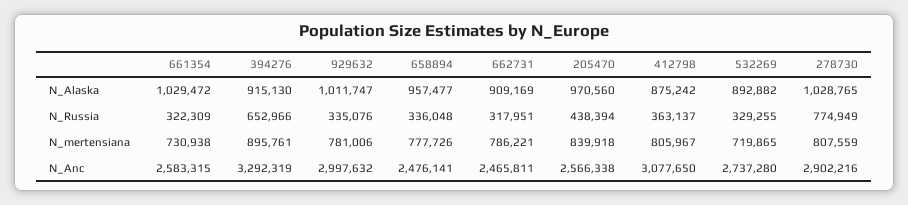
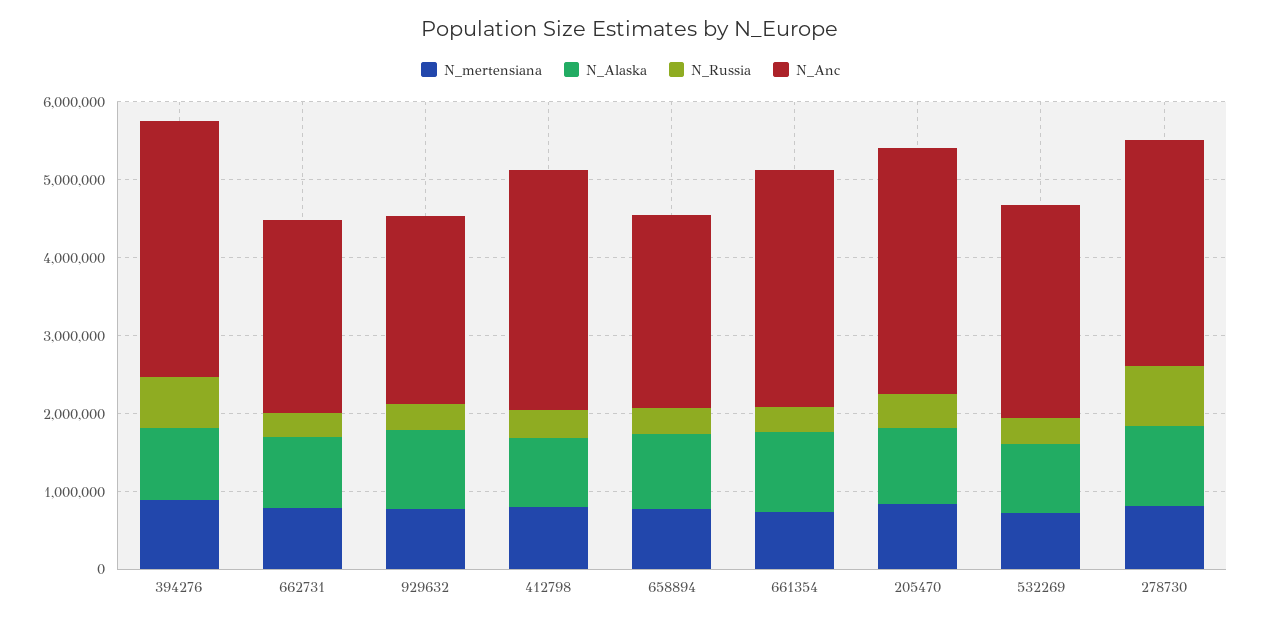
  {
    "N_Alaska": {
      "661354": 1029472,
      "394276": 915130,
      "929632": 1011747,
      "658894": 957477,
      "662731": 909169,
      "205470": 970560,
      "412798": 875242,
      "532269": 892882,
      "278730": 1028765
    },
    "N_Russia": {
      "661354": 322309,
      "394276": 652966,
      "929632": 335076,
      "658894": 336048,
      "662731": 317951,
      "205470": 438394,
      "412798": 363137,
      "532269": 329255,
      "278730": 774949
    },
    "N_mertensiana": {
      "661354": 730938,
      "394276": 895761,
      "929632": 781006,
      "658894": 777726,
      "662731": 786221,
      "205470": 839918,
      "412798": 805967,
      "532269": 719865,
      "278730": 807559
    },
    "N_Anc": {
-     "661354": 2583315,
+     "661354": 3000000,
      "394276": 3292319,
-     "929632": 2997632,
+     "929632": 2400000,
      "658894": 2476141,
      "662731": 2465811,
-     "205470": 2566338,
+     "205470": 3200000,
      "412798": 3077650,
      "532269": 2737280,
      "278730": 2902216
    }
  }

